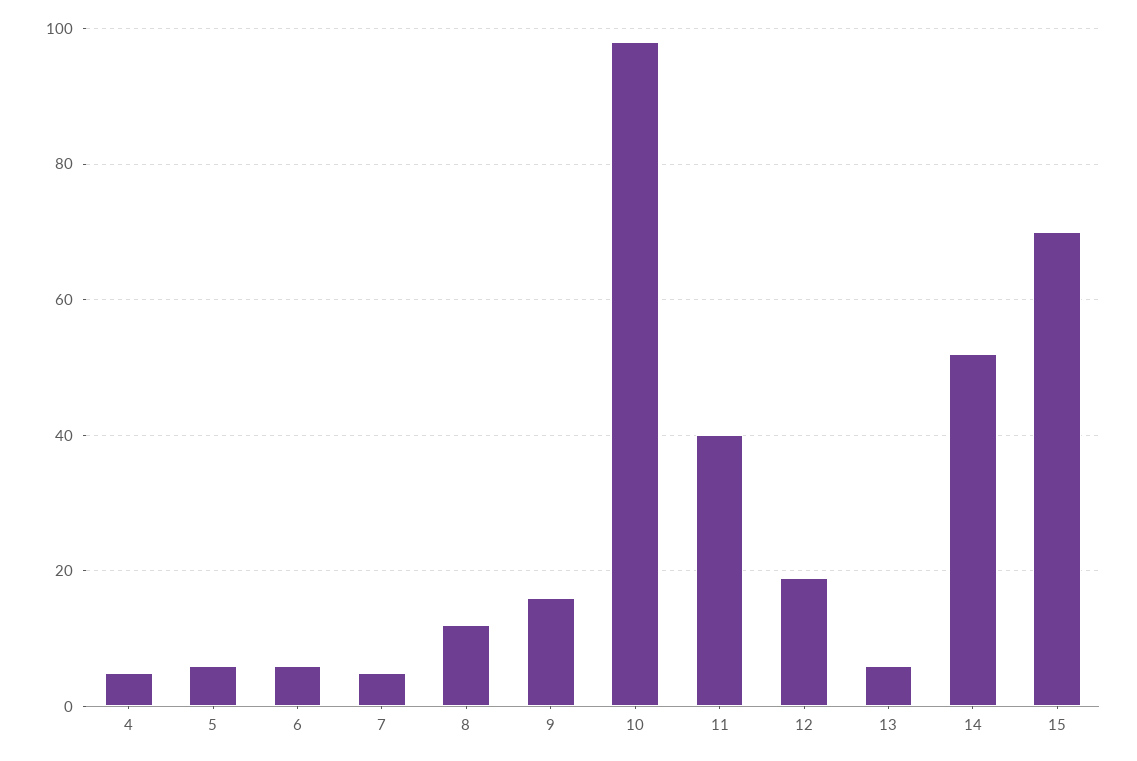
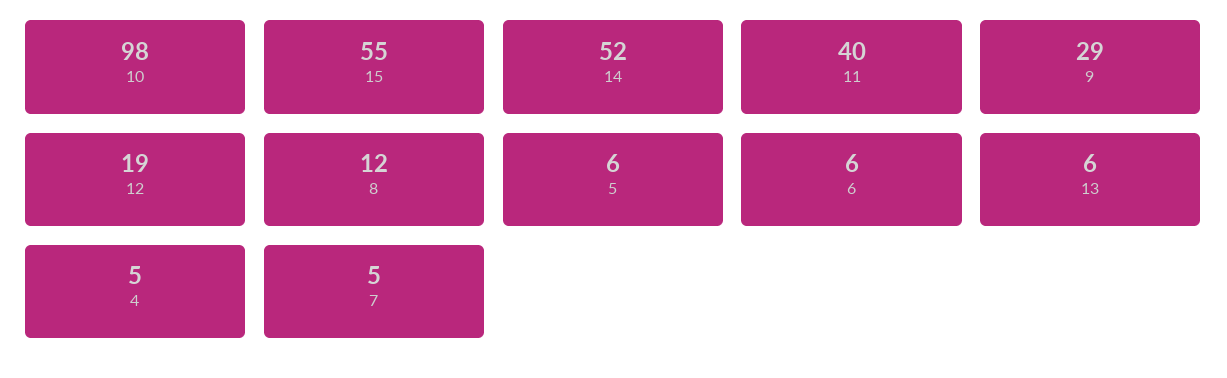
  {
    "4": 5,
    "5": 6,
    "6": 6,
    "7": 5,
    "8": 12,
-   "9": 15,
+   "9": 29,
    "10": 98,
    "11": 40,
    "12": 19,
    "13": 6,
    "14": 52,
-   "15": 70
+   "15": 55
  }

